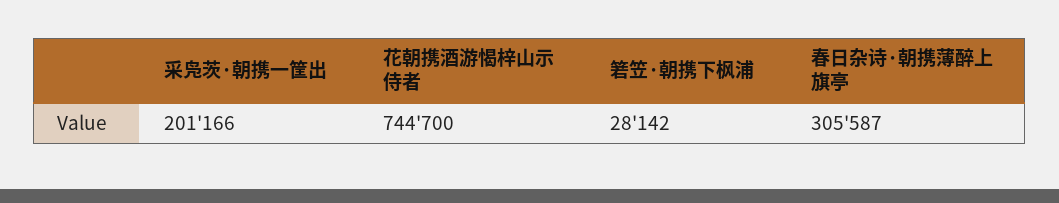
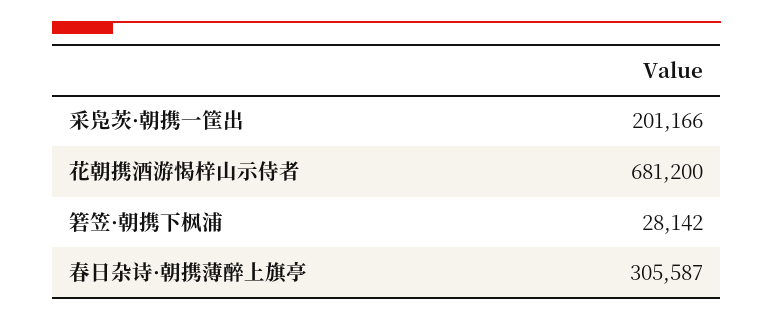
  {
    "采凫茨·朝携一筐出": 201166,
-   "花朝携酒游愒梓山示侍者": 744700,
+   "花朝携酒游愒梓山示侍者": 681200,
    "箬笠·朝携下枫浦": 28142,
    "春日杂诗·朝携薄醉上旗亭": 305587
  }

